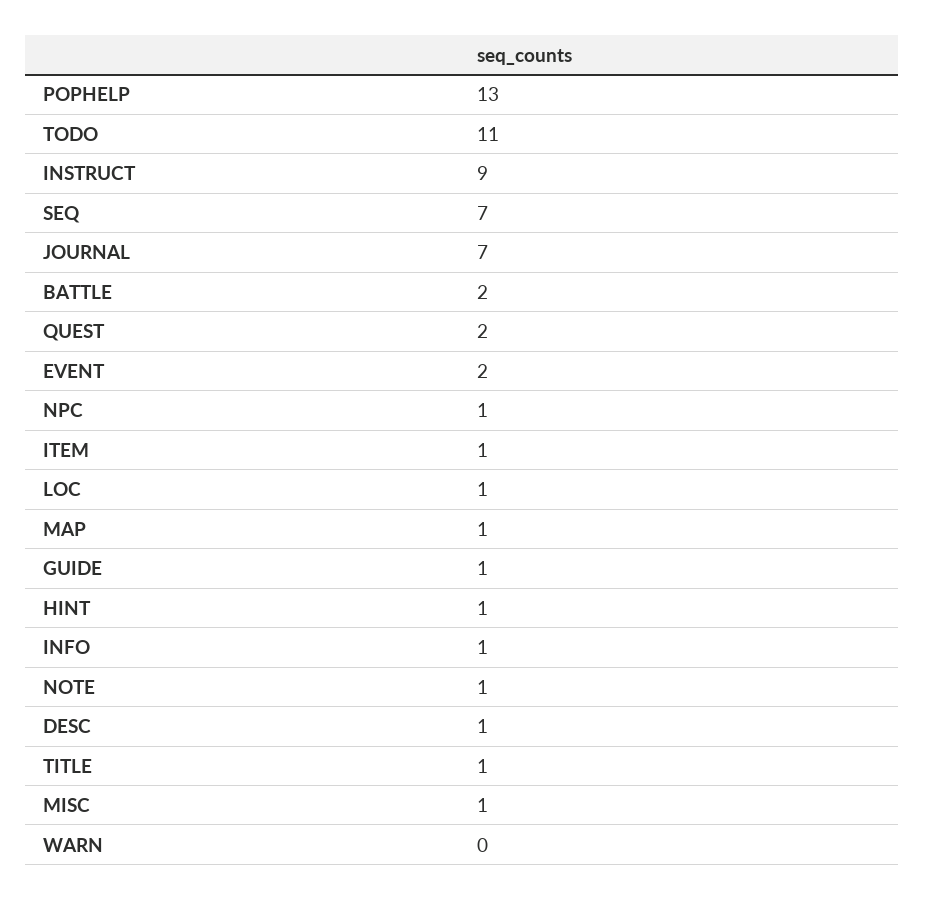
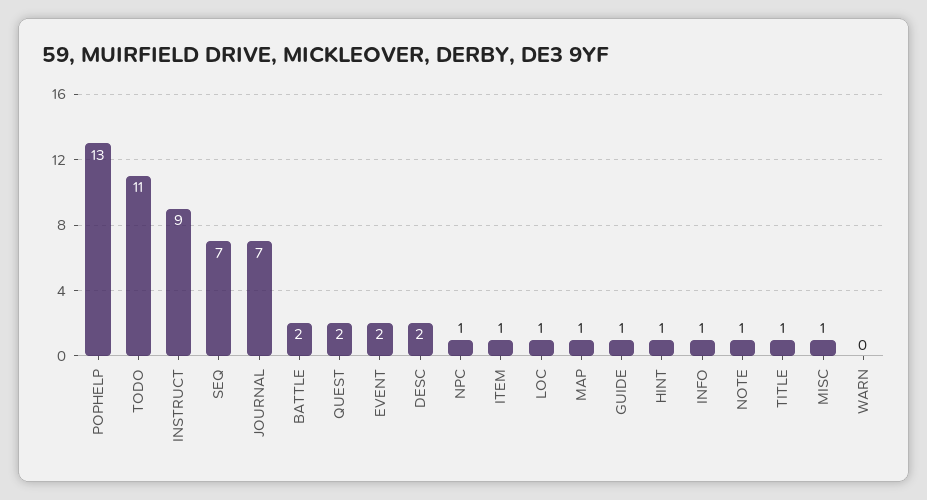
  {
    "POPHELP": 13,
    "TODO": 11,
    "INSTRUCT": 9,
    "SEQ": 7,
    "JOURNAL": 7,
    "BATTLE": 2,
    "QUEST": 2,
    "EVENT": 2,
    "NPC": 1,
    "ITEM": 1,
    "LOC": 1,
    "MAP": 1,
    "GUIDE": 1,
    "HINT": 1,
    "INFO": 1,
    "NOTE": 1,
-   "DESC": 1,
+   "DESC": 2,
    "TITLE": 1,
    "MISC": 1,
    "WARN": 0
  }

